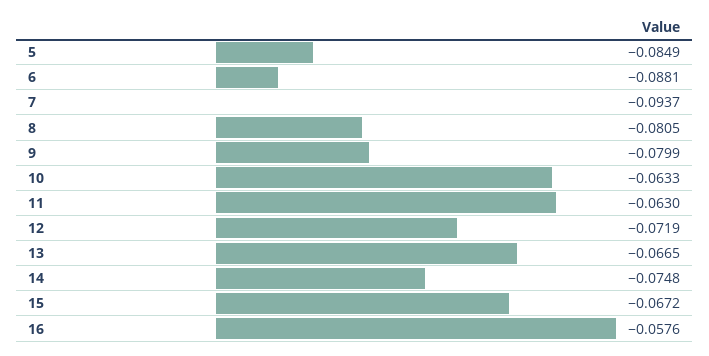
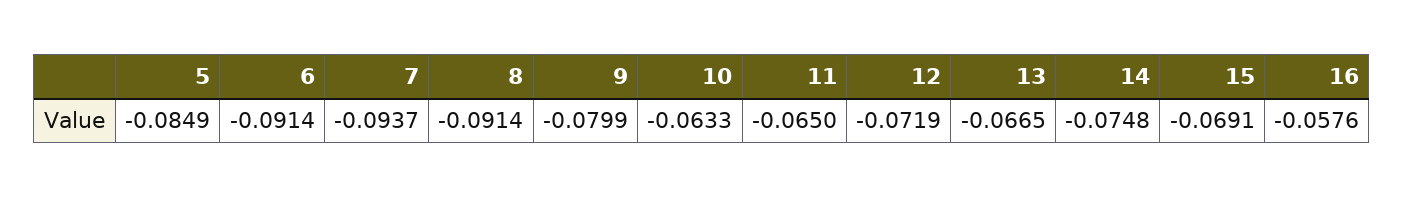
  {
    "5": -0.0849,
-   "6": -0.0881,
+   "6": -0.0914,
    "7": -0.0937,
-   "8": -0.0805,
+   "8": -0.0914,
    "9": -0.0799,
    "10": -0.0633,
-   "11": -0.063,
+   "11": -0.065,
    "12": -0.0719,
    "13": -0.0665,
    "14": -0.0748,
-   "15": -0.0672,
+   "15": -0.0691,
    "16": -0.0576
  }

